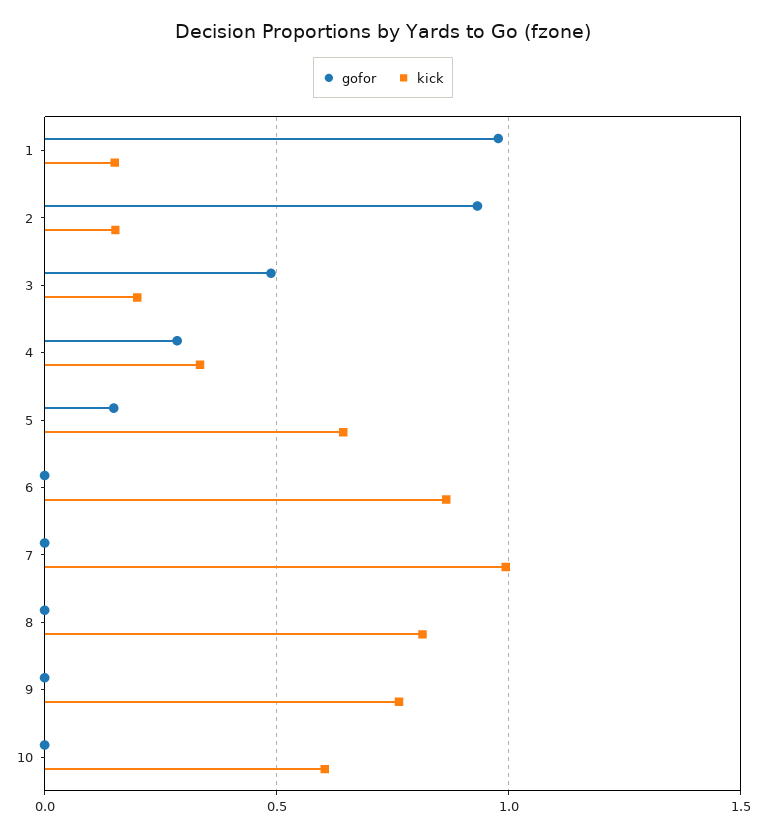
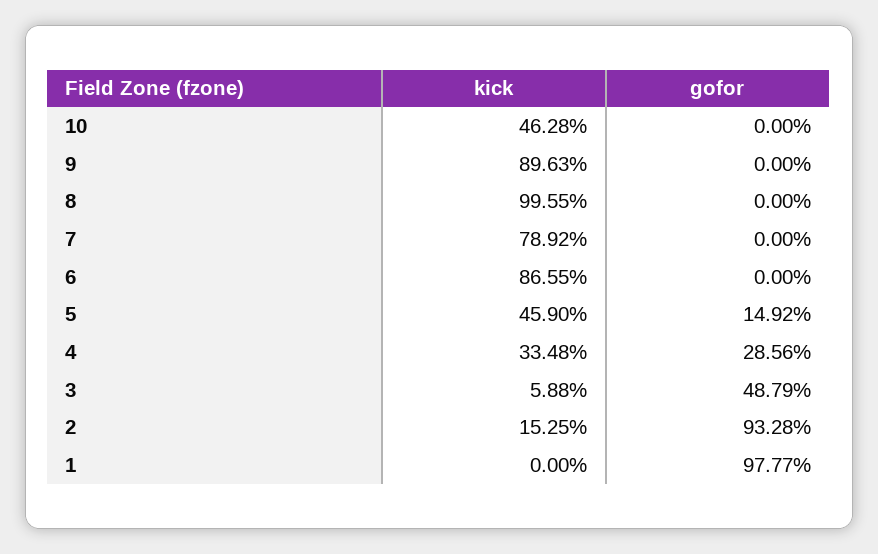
  {
    "gofor": {
      "1": 0.9777,
      "2": 0.9328,
      "3": 0.4879,
      "4": 0.2856,
      "5": 0.1492,
      "6": 0,
      "7": 0,
      "8": 0,
      "9": 0,
      "10": 0
    },
    "kick": {
-     "1": 0.15,
+     "1": 0,
      "2": 0.1525,
-     "3": 0.2,
+     "3": 0.0588,
      "4": 0.3348,
-     "5": 0.65,
+     "5": 0.459,
      "6": 0.8655,
-     "7": 1,
+     "7": 0.7892,
-     "8": 0.8,
+     "8": 0.9955,
-     "9": 0.75,
+     "9": 0.8963,
-     "10": 0.6
+     "10": 0.4628
    }
  }

